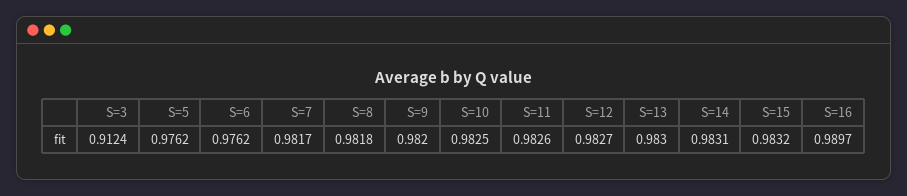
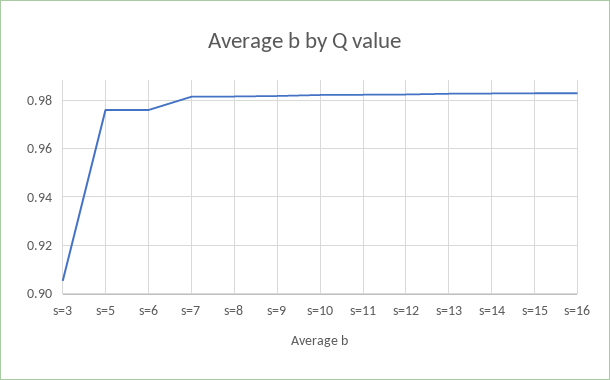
  {
-   "S=3": 0.9124,
+   "S=3": 0.905,
    "S=5": 0.9762,
    "S=6": 0.9762,
    "S=7": 0.9817,
    "S=8": 0.9818,
    "S=9": 0.982,
    "S=10": 0.9825,
    "S=11": 0.9826,
    "S=12": 0.9827,
    "S=13": 0.983,
    "S=14": 0.9831,
    "S=15": 0.9832,
-   "S=16": 0.9897
+   "S=16": 0.9825
  }

